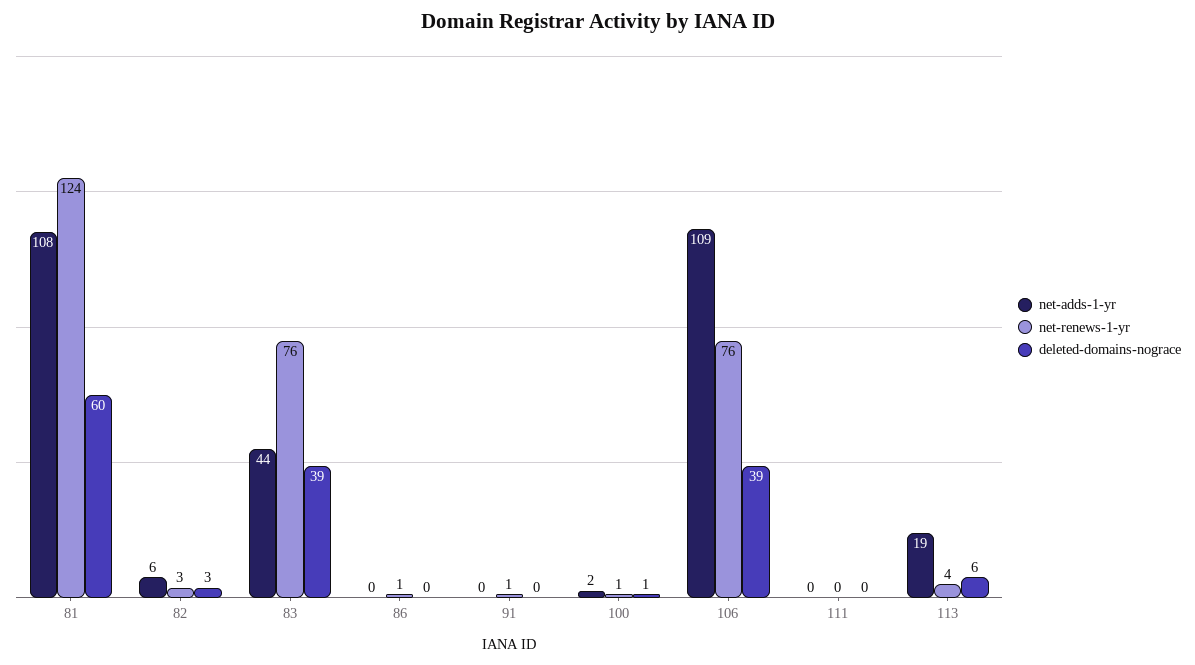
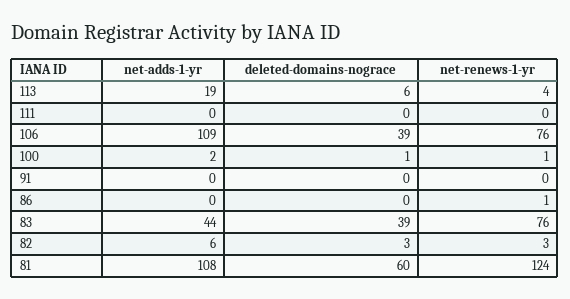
  {
    "net-adds-1-yr": {
      "81": 108,
      "82": 6,
      "83": 44,
      "86": 0,
      "91": 0,
      "100": 2,
      "106": 109,
      "111": 0,
      "113": 19
    },
    "net-renews-1-yr": {
      "81": 124,
      "82": 3,
      "83": 76,
      "86": 1,
-     "91": 1,
+     "91": 0,
      "100": 1,
      "106": 76,
      "111": 0,
      "113": 4
    },
    "deleted-domains-nograce": {
      "81": 60,
      "82": 3,
      "83": 39,
      "86": 0,
      "91": 0,
      "100": 1,
      "106": 39,
      "111": 0,
      "113": 6
    }
  }

